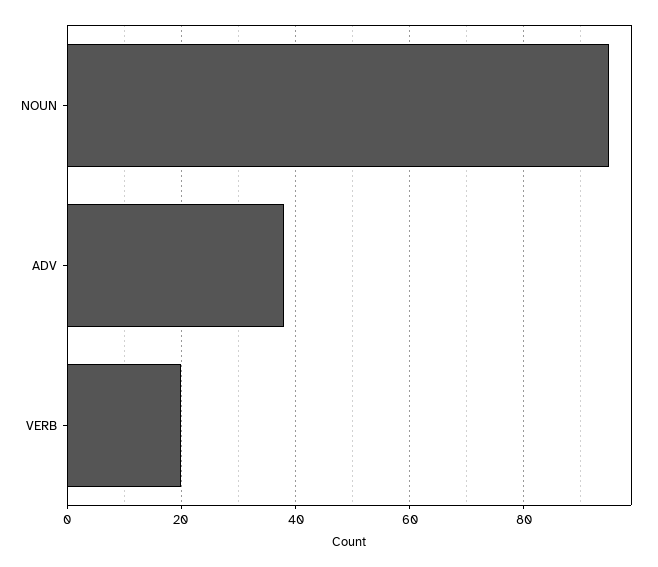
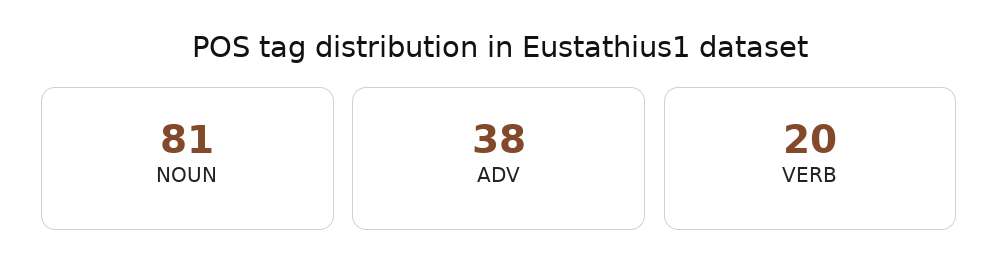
  {
-   "NOUN": 95,
+   "NOUN": 81,
    "ADV": 38,
    "VERB": 20
  }

